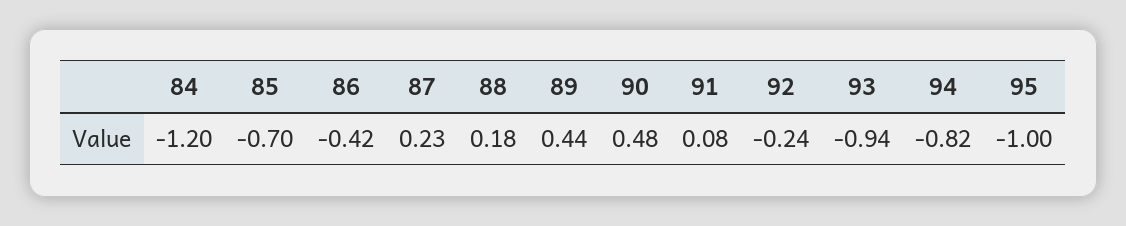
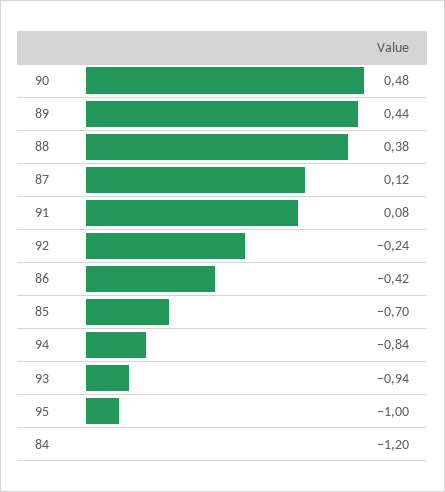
  {
    "84": -1.2,
    "85": -0.7,
    "86": -0.42,
-   "87": 0.23,
+   "87": 0.12,
-   "88": 0.18,
+   "88": 0.38,
    "89": 0.44,
    "90": 0.48,
    "91": 0.08,
    "92": -0.24,
    "93": -0.94,
-   "94": -0.82,
+   "94": -0.84,
    "95": -1
  }

